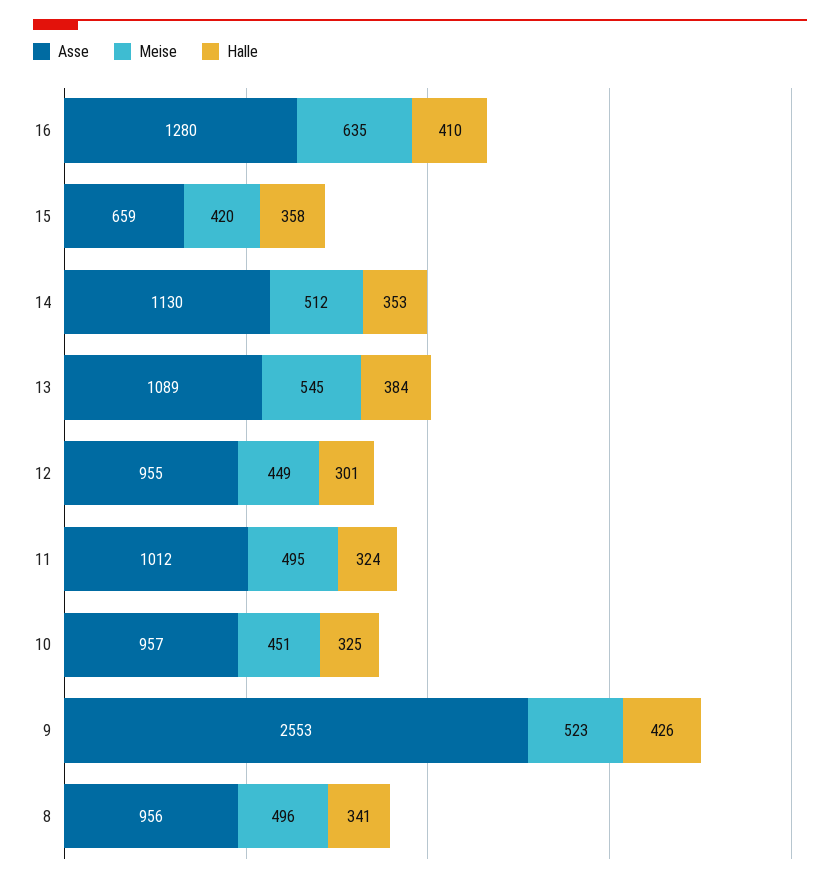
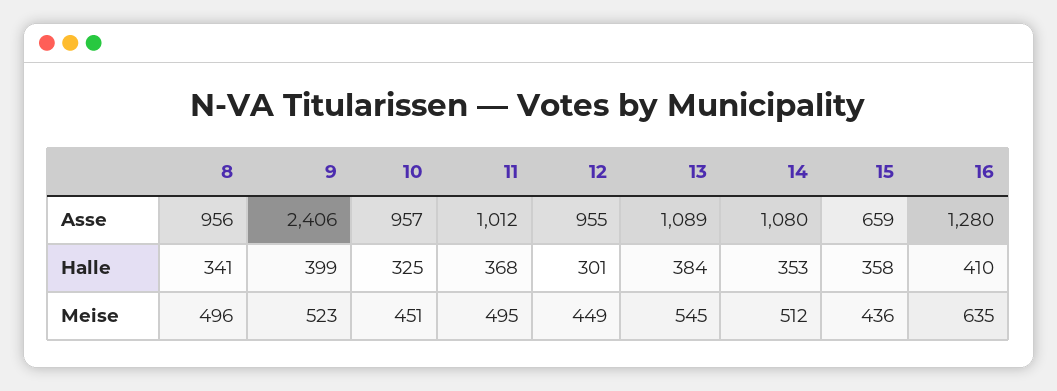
  {
    "Asse": {
      "16": 1280,
      "15": 659,
-     "14": 1130,
+     "14": 1080,
      "13": 1089,
      "12": 955,
      "11": 1012,
      "10": 957,
-     "9": 2553,
+     "9": 2406,
      "8": 956
    },
    "Meise": {
      "16": 635,
-     "15": 420,
+     "15": 436,
      "14": 512,
      "13": 545,
      "12": 449,
      "11": 495,
      "10": 451,
      "9": 523,
      "8": 496
    },
    "Halle": {
      "16": 410,
      "15": 358,
      "14": 353,
      "13": 384,
      "12": 301,
-     "11": 324,
+     "11": 368,
      "10": 325,
-     "9": 426,
+     "9": 399,
      "8": 341
    }
  }

